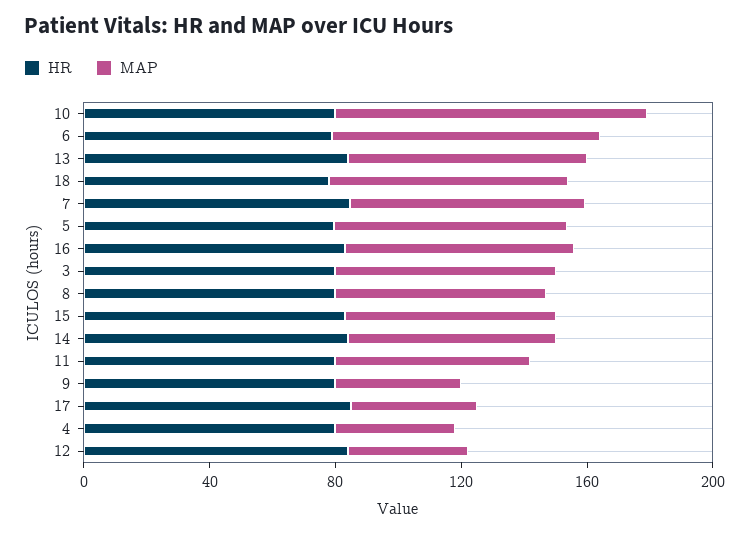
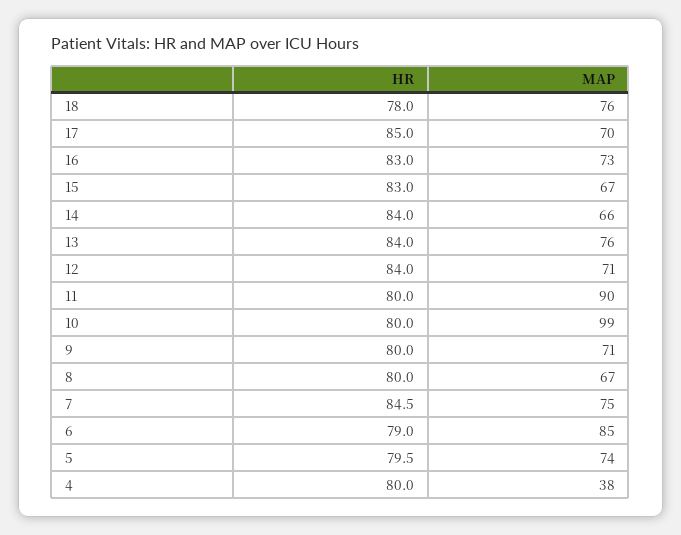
  {
    "HR": {
      "10": 80,
      "6": 79,
      "13": 84,
      "18": 78,
      "7": 84.5,
      "5": 79.5,
      "16": 83,
-     "3": 80,
      "8": 80,
      "15": 83,
      "14": 84,
      "11": 80,
      "9": 80,
      "17": 85,
      "4": 80,
      "12": 84
    },
    "MAP": {
      "10": 99,
      "6": 85,
      "13": 76,
      "18": 76,
      "7": 75,
      "5": 74,
      "16": 73,
-     "3": 70,
      "8": 67,
      "15": 67,
      "14": 66,
-     "11": 60,
+     "11": 90,
-     "9": 40,
+     "9": 71,
-     "17": 40,
+     "17": 70,
      "4": 38,
-     "12": 40
+     "12": 71
    }
  }

